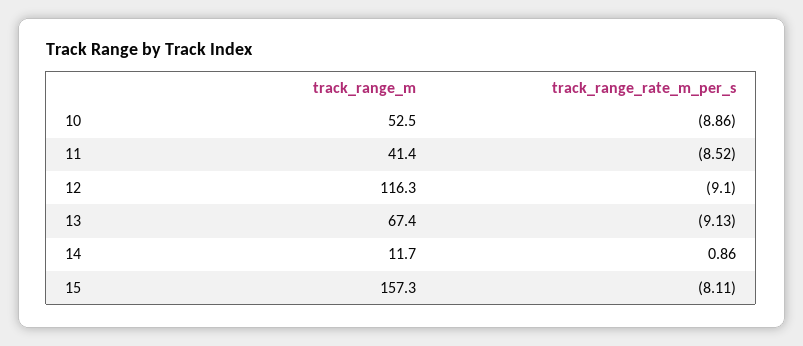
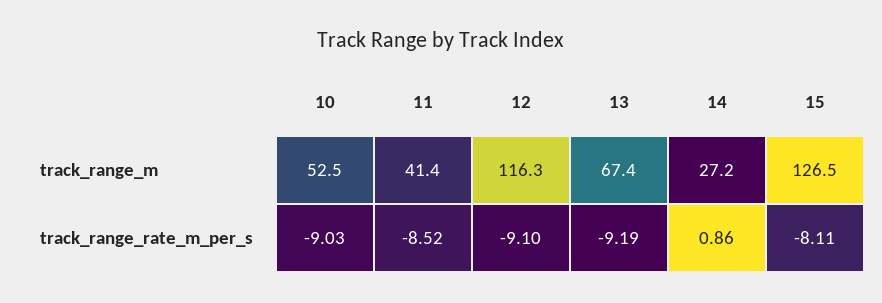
  {
    "track_range_m": {
      "10": 52.5,
      "11": 41.4,
      "12": 116.3,
      "13": 67.4,
-     "14": 11.7,
+     "14": 27.2,
-     "15": 157.3
+     "15": 126.5
    },
    "track_range_rate_m_per_s": {
-     "10": -8.86,
+     "10": -9.03,
      "11": -8.52,
      "12": -9.1,
-     "13": -9.13,
+     "13": -9.19,
      "14": 0.86,
      "15": -8.11
    }
  }

